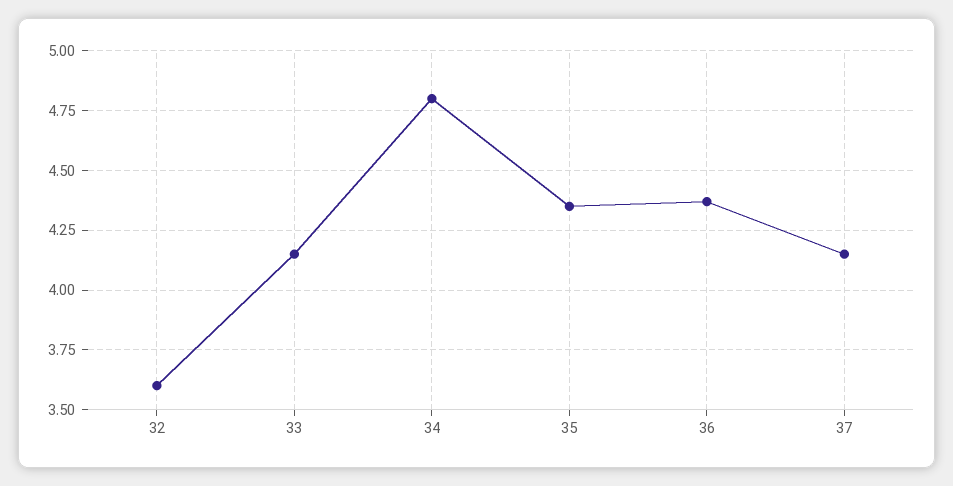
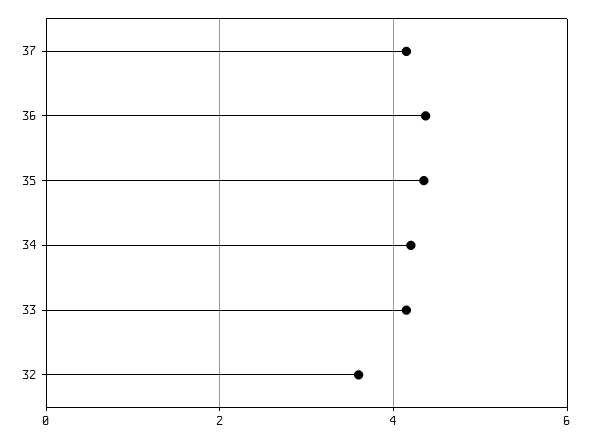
  {
    "32": 3.6,
    "33": 4.15,
-   "34": 4.8,
+   "34": 4.2,
    "35": 4.35,
    "36": 4.35,
    "37": 4.15
  }

